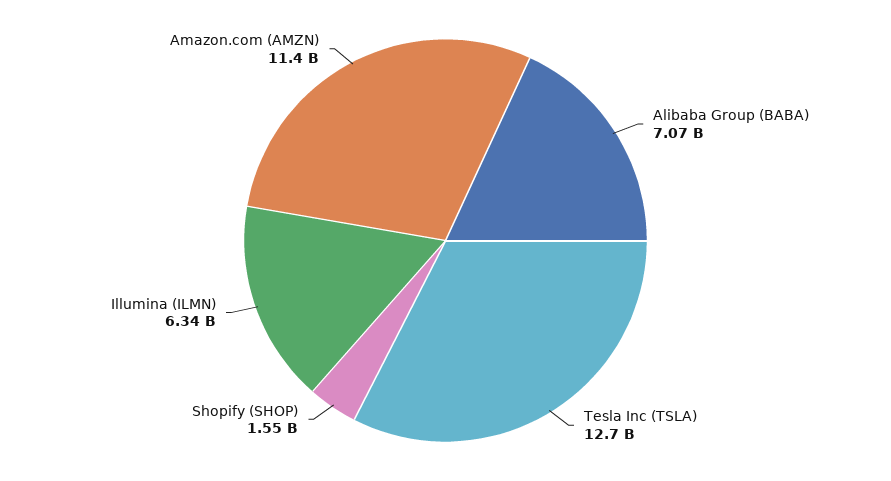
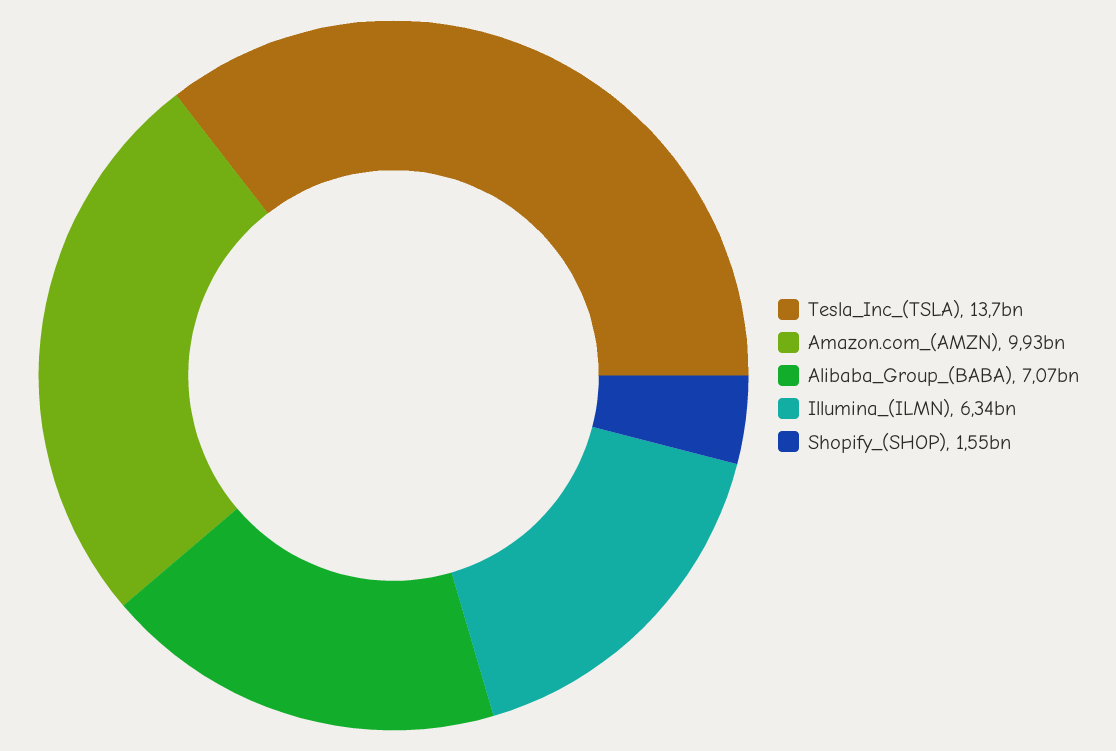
  {
    "Alibaba Group (BABA)": 7070000000,
-   "Tesla Inc (TSLA)": 12700000000,
+   "Tesla Inc (TSLA)": 13700000000,
    "Shopify (SHOP)": 1550000000,
    "Illumina (ILMN)": 6340000000,
-   "Amazon.com (AMZN)": 11400000000
+   "Amazon.com (AMZN)": 9930000000
  }

